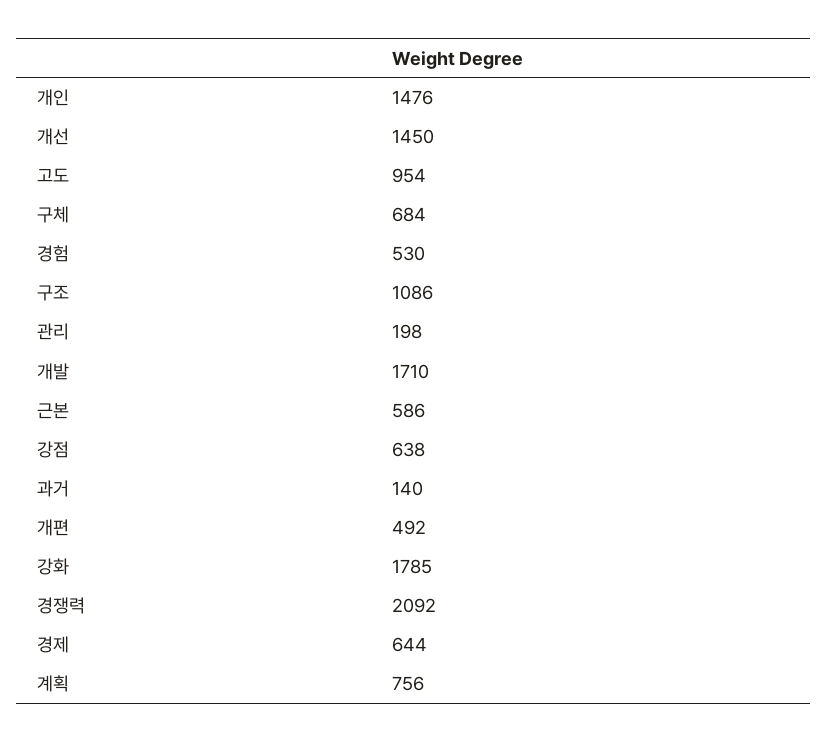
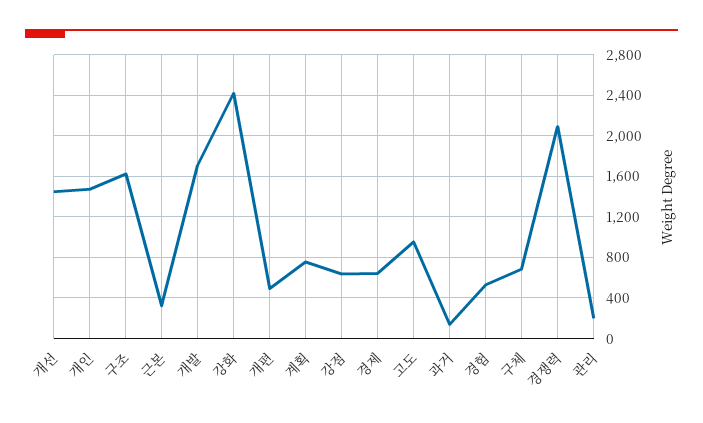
  {
    "개인": 1476,
    "개선": 1450,
    "고도": 954,
    "구체": 684,
    "경험": 530,
-   "구조": 1086,
+   "구조": 1600,
    "관리": 198,
    "개발": 1710,
-   "근본": 586,
+   "근본": 300,
    "강점": 638,
    "과거": 140,
    "개편": 492,
-   "강화": 1785,
+   "강화": 2400,
    "경쟁력": 2092,
    "경제": 644,
    "계획": 756
  }

